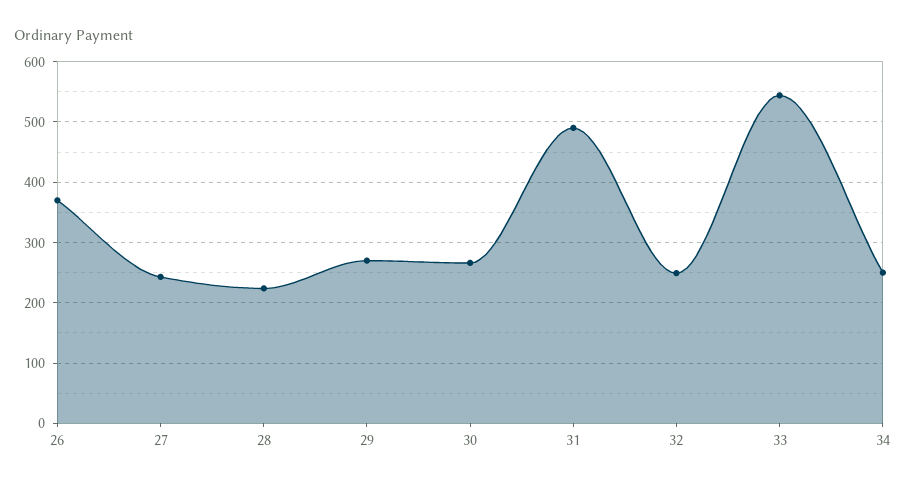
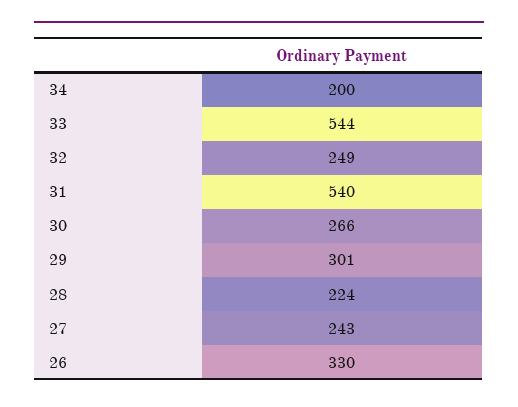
  {
-   "26": 370,
+   "26": 330,
    "27": 243,
    "28": 224,
-   "29": 270,
+   "29": 301,
    "30": 266,
-   "31": 490,
+   "31": 540,
    "32": 249,
    "33": 544,
-   "34": 250
+   "34": 200
  }

